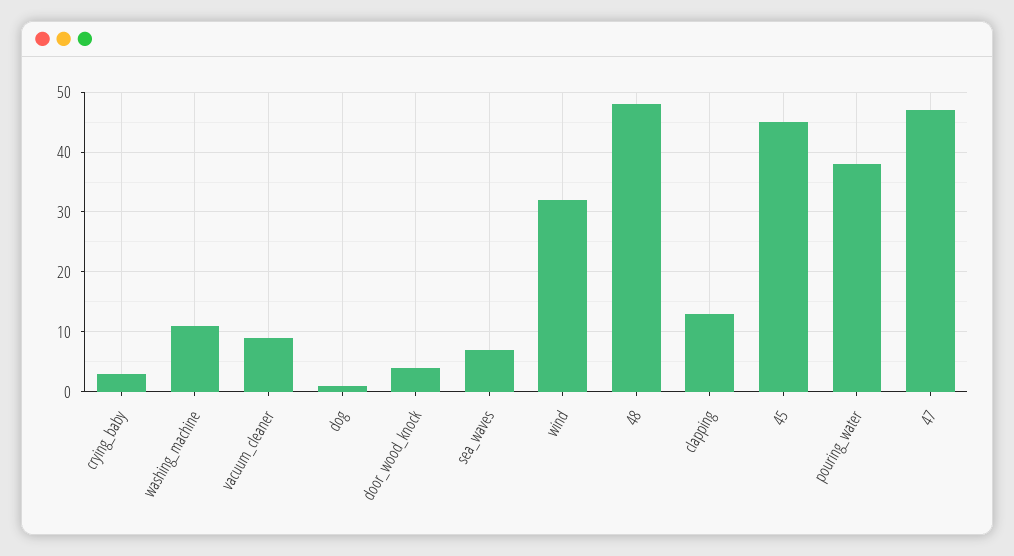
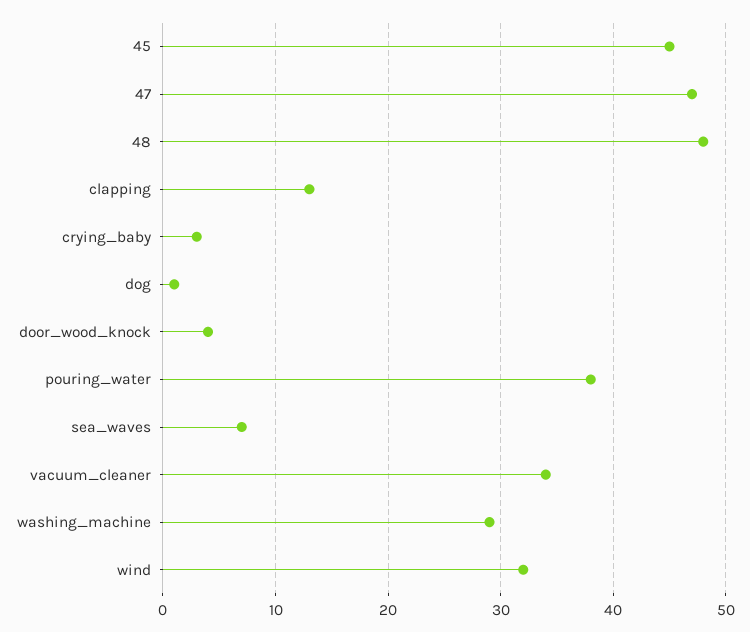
  {
    "crying_baby": 3,
-   "washing_machine": 10,
+   "washing_machine": 29,
-   "vacuum_cleaner": 10,
+   "vacuum_cleaner": 34,
    "dog": 1,
    "door_wood_knock": 4,
    "sea_waves": 7,
    "wind": 32,
    "48": 48,
    "clapping": 13,
    "45": 45,
    "pouring_water": 38,
    "47": 47
  }

